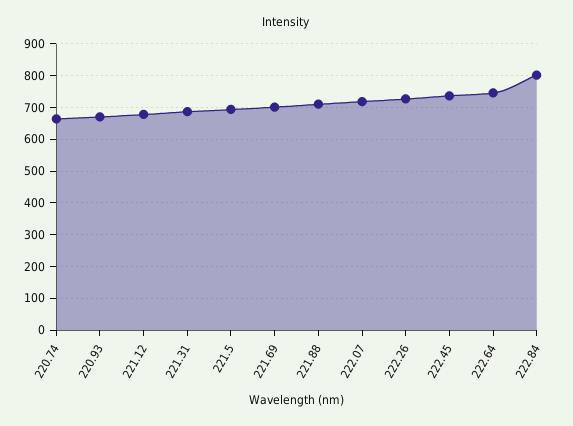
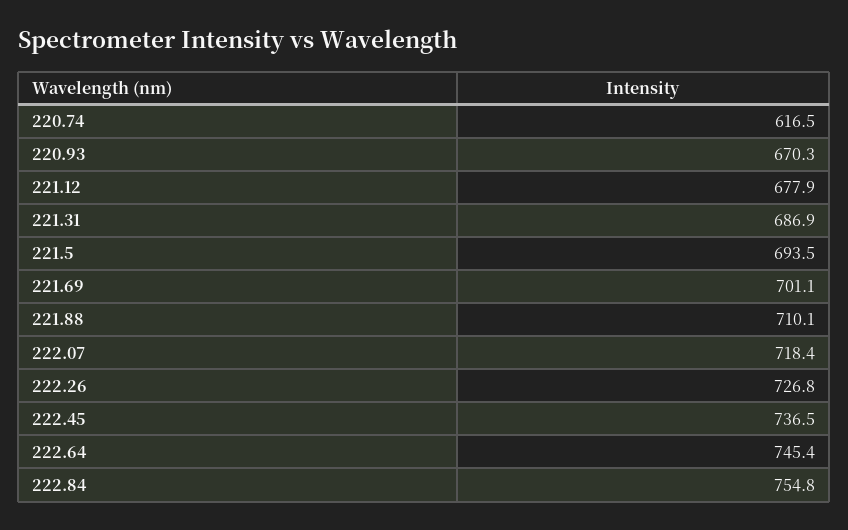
  {
-   "220.74": 660,
+   "220.74": 616.5,
    "220.93": 670.3,
    "221.12": 677.9,
    "221.31": 686.9,
    "221.5": 693.5,
    "221.69": 701.1,
    "221.88": 710.1,
    "222.07": 718.4,
    "222.26": 726.8,
    "222.45": 736.5,
    "222.64": 745.4,
-   "222.84": 800
+   "222.84": 754.8
  }

